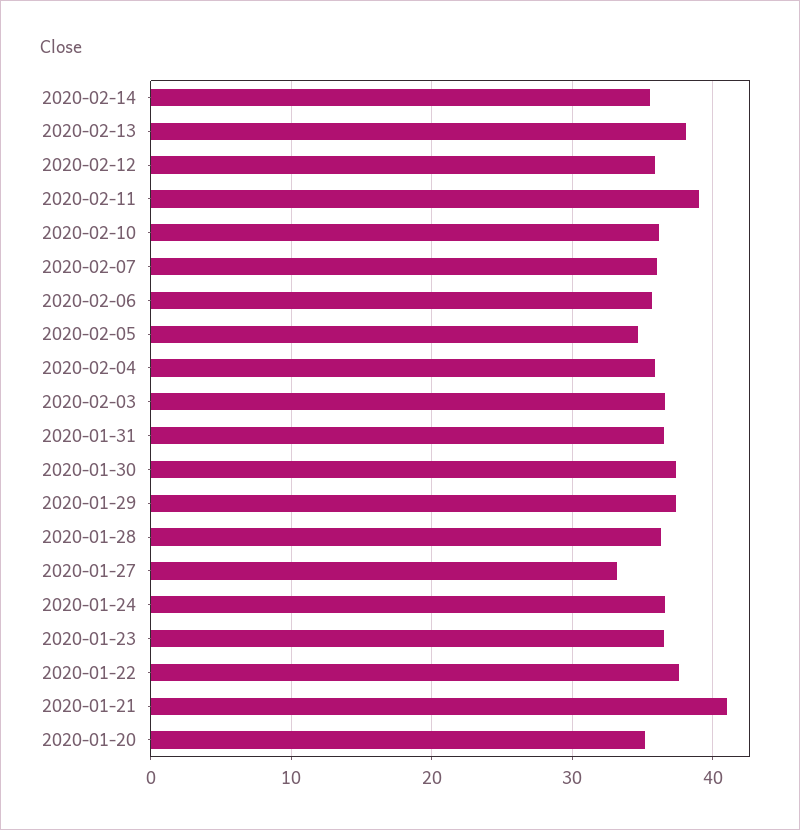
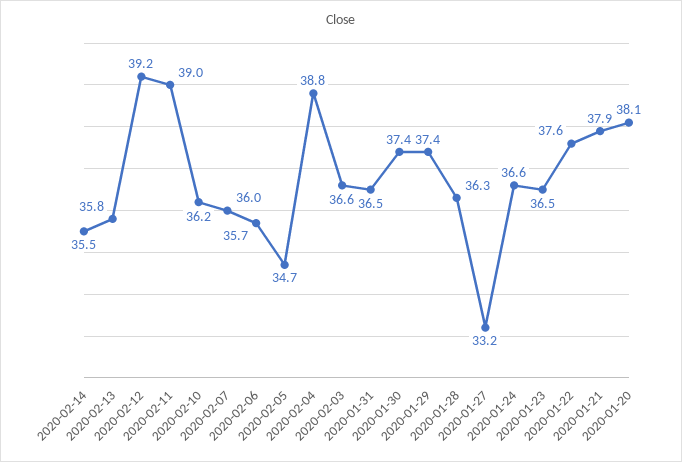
  {
    "2020-02-14": 35.5,
-   "2020-02-13": 38,
+   "2020-02-13": 35.8,
-   "2020-02-12": 36,
+   "2020-02-12": 39.2,
    "2020-02-11": 39,
    "2020-02-10": 36.2,
    "2020-02-07": 36,
    "2020-02-06": 35.7,
    "2020-02-05": 34.7,
-   "2020-02-04": 36,
+   "2020-02-04": 38.8,
    "2020-02-03": 36.6,
    "2020-01-31": 36.5,
    "2020-01-30": 37.4,
    "2020-01-29": 37.4,
    "2020-01-28": 36.3,
    "2020-01-27": 33.2,
    "2020-01-24": 36.6,
    "2020-01-23": 36.5,
    "2020-01-22": 37.6,
-   "2020-01-21": 41,
+   "2020-01-21": 37.9,
-   "2020-01-20": 35
+   "2020-01-20": 38.1
  }

